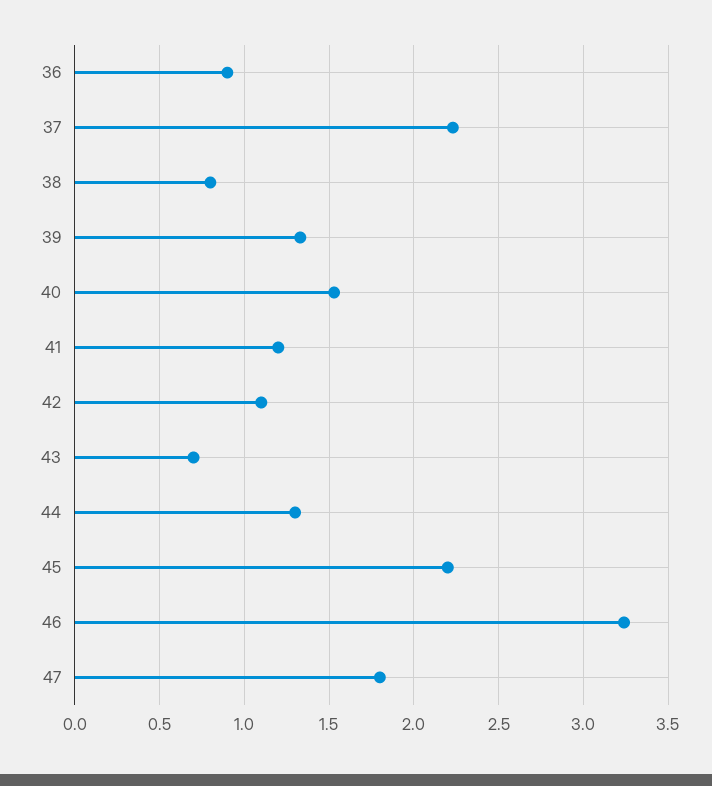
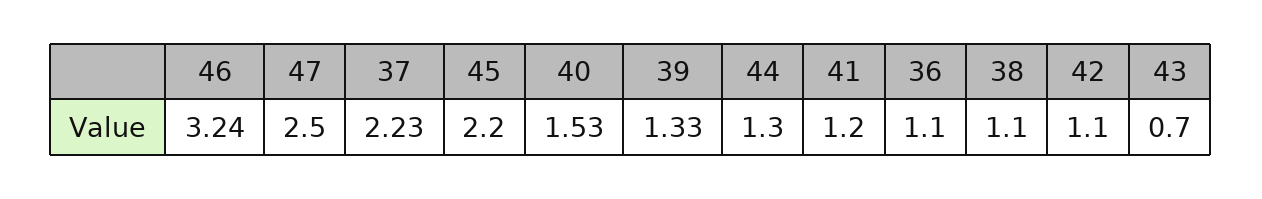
  {
-   "36": 0.9,
+   "36": 1.1,
    "37": 2.23,
-   "38": 0.8,
+   "38": 1.1,
    "39": 1.33,
    "40": 1.53,
    "41": 1.2,
    "42": 1.1,
    "43": 0.7,
    "44": 1.3,
    "45": 2.2,
    "46": 3.24,
-   "47": 1.8
+   "47": 2.5
  }

